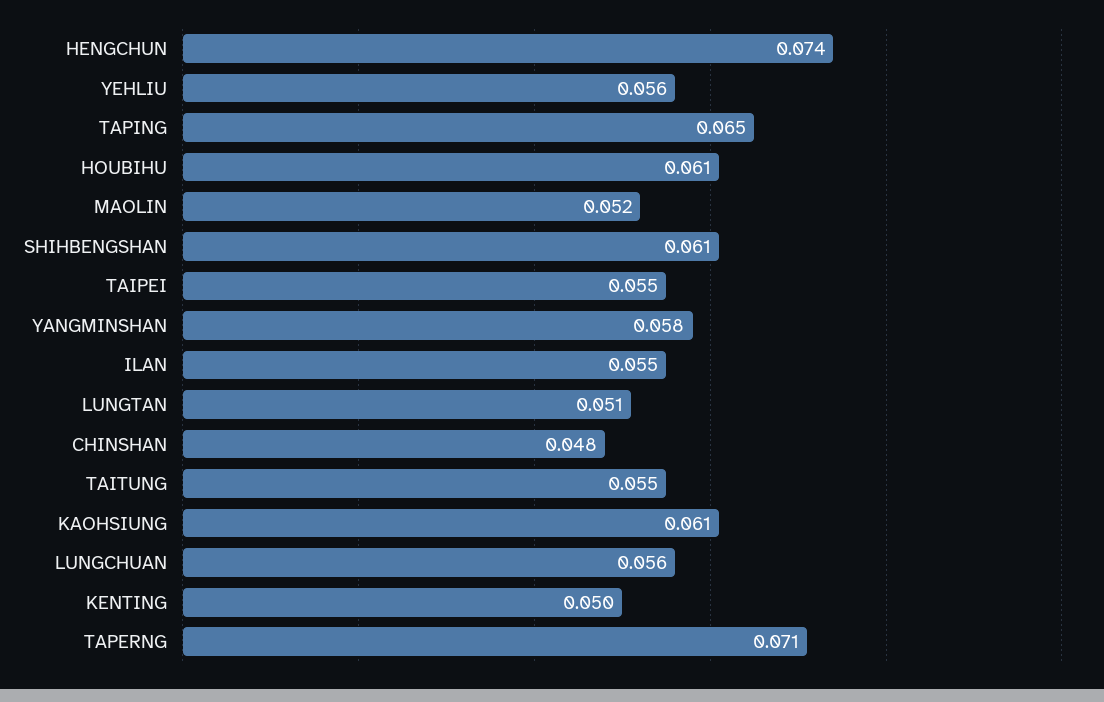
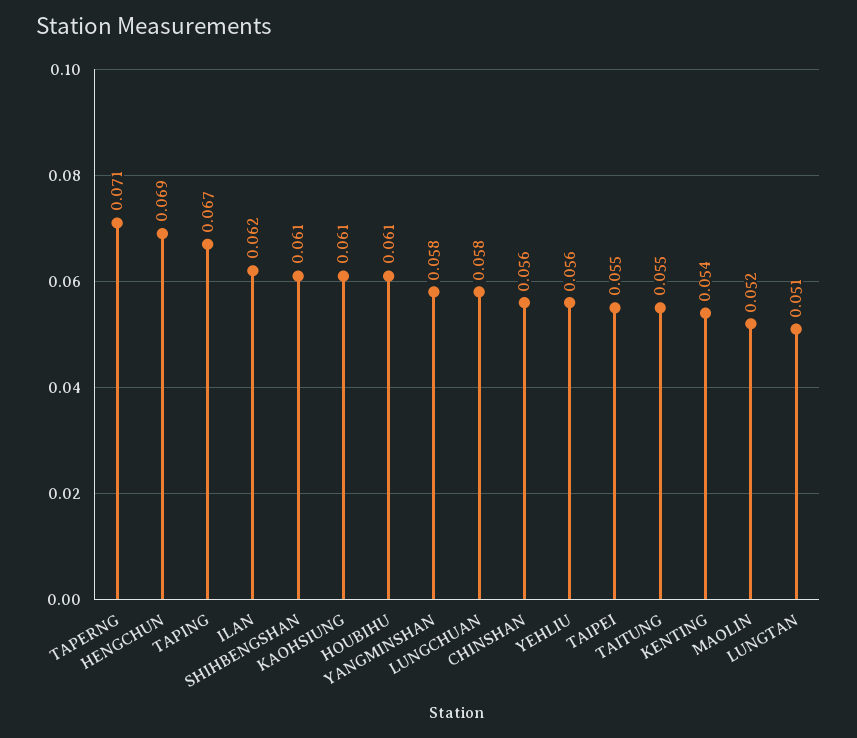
  {
-   "HENGCHUN": 0.074,
+   "HENGCHUN": 0.069,
    "YEHLIU": 0.056,
-   "TAPING": 0.065,
+   "TAPING": 0.067,
    "HOUBIHU": 0.061,
    "MAOLIN": 0.052,
    "SHIHBENGSHAN": 0.061,
    "TAIPEI": 0.055,
    "YANGMINSHAN": 0.058,
-   "ILAN": 0.055,
+   "ILAN": 0.062,
    "LUNGTAN": 0.051,
-   "CHINSHAN": 0.048,
+   "CHINSHAN": 0.056,
    "TAITUNG": 0.055,
    "KAOHSIUNG": 0.061,
-   "LUNGCHUAN": 0.056,
+   "LUNGCHUAN": 0.058,
-   "KENTING": 0.05,
+   "KENTING": 0.054,
    "TAPERNG": 0.071
  }

